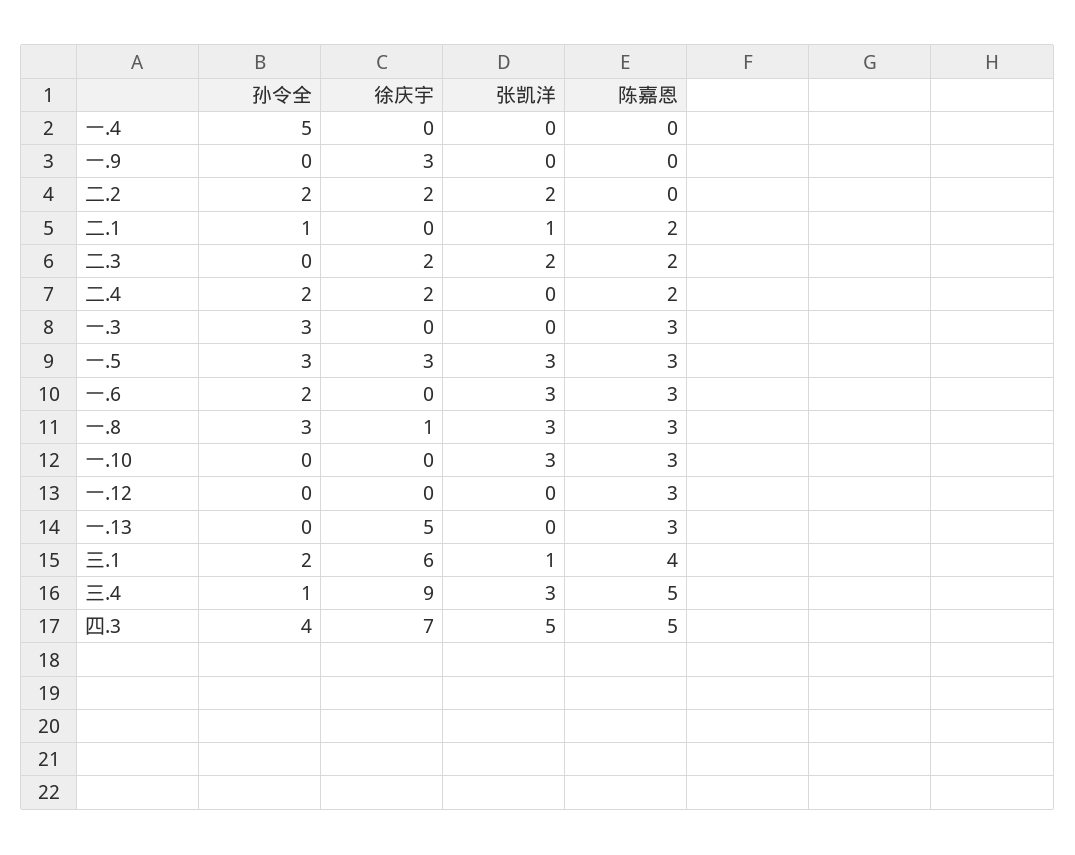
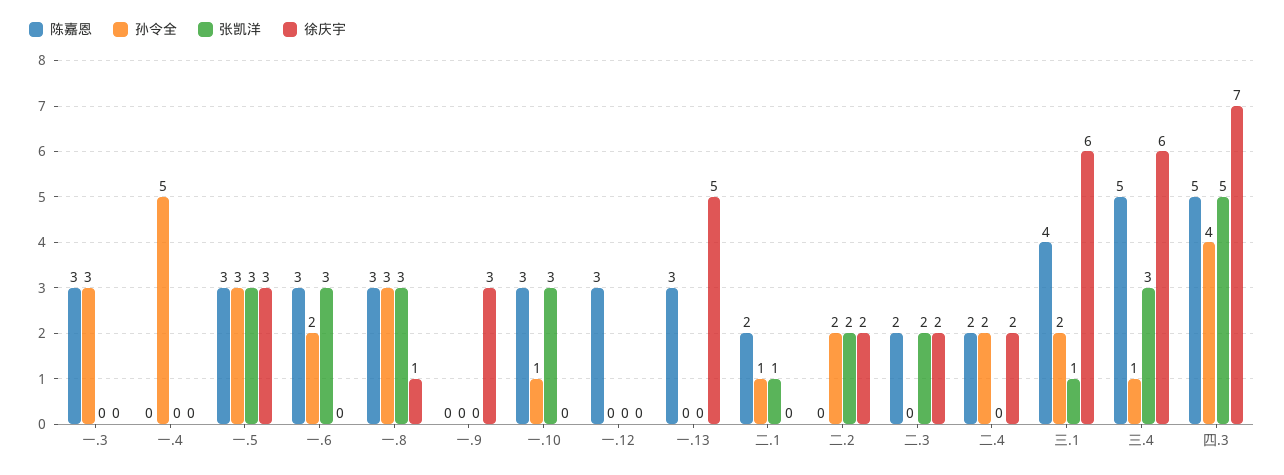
  {
    "孙令全": {
      "一.4": 5,
      "一.9": 0,
      "二.2": 2,
      "二.1": 1,
      "二.3": 0,
      "二.4": 2,
      "一.3": 3,
      "一.5": 3,
      "一.6": 2,
      "一.8": 3,
-     "一.10": 0,
+     "一.10": 1,
      "一.12": 0,
      "一.13": 0,
      "三.1": 2,
      "三.4": 1,
      "四.3": 4
    },
    "徐庆宇": {
      "一.4": 0,
      "一.9": 3,
      "二.2": 2,
      "二.1": 0,
      "二.3": 2,
      "二.4": 2,
      "一.3": 0,
      "一.5": 3,
      "一.6": 0,
      "一.8": 1,
      "一.10": 0,
      "一.12": 0,
      "一.13": 5,
      "三.1": 6,
-     "三.4": 9,
+     "三.4": 6,
      "四.3": 7
    },
    "张凯洋": {
      "一.4": 0,
      "一.9": 0,
      "二.2": 2,
      "二.1": 1,
      "二.3": 2,
      "二.4": 0,
      "一.3": 0,
      "一.5": 3,
      "一.6": 3,
      "一.8": 3,
      "一.10": 3,
      "一.12": 0,
      "一.13": 0,
      "三.1": 1,
      "三.4": 3,
      "四.3": 5
    },
    "陈嘉恩": {
      "一.4": 0,
      "一.9": 0,
      "二.2": 0,
      "二.1": 2,
      "二.3": 2,
      "二.4": 2,
      "一.3": 3,
      "一.5": 3,
      "一.6": 3,
      "一.8": 3,
      "一.10": 3,
      "一.12": 3,
      "一.13": 3,
      "三.1": 4,
      "三.4": 5,
      "四.3": 5
    }
  }

